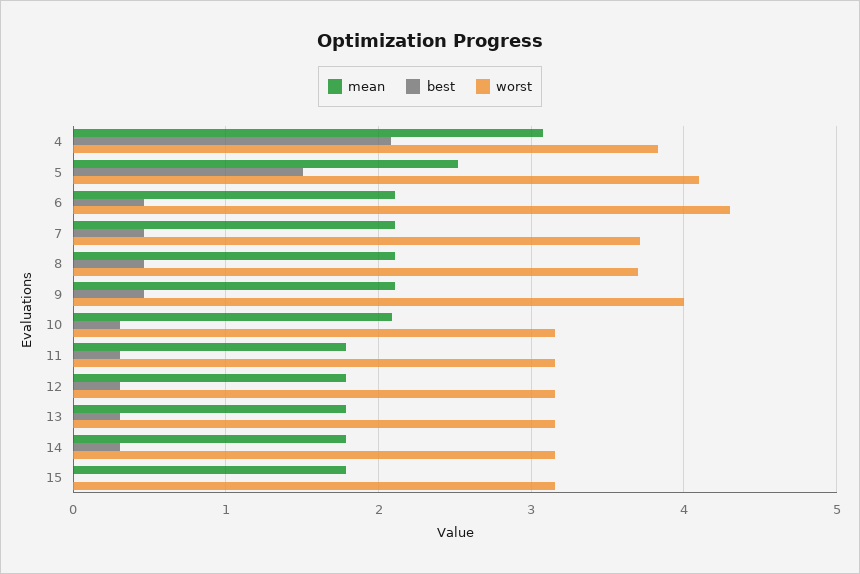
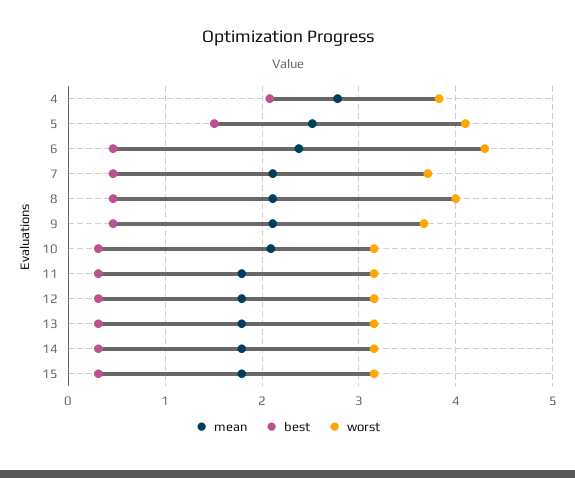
  {
    "mean": {
-     "4": 3.1,
+     "4": 2.8,
      "5": 2.5,
-     "6": 2.1,
+     "6": 2.4,
      "7": 2.1,
      "8": 2.1,
      "9": 2.1,
      "10": 2.1,
      "11": 1.8,
      "12": 1.8,
      "13": 1.8,
      "14": 1.8,
      "15": 1.8
    },
    "best": {
      "4": 2.1,
      "5": 1.5,
      "6": 0.5,
      "7": 0.5,
      "8": 0.5,
      "9": 0.5,
      "10": 0.3,
      "11": 0.3,
      "12": 0.3,
      "13": 0.3,
      "14": 0.3,
-     "15": 0
+     "15": 0.3
    },
    "worst": {
      "4": 3.8,
      "5": 4.1,
      "6": 4.3,
      "7": 3.7,
-     "8": 3.7,
+     "8": 4,
-     "9": 4,
+     "9": 3.7,
      "10": 3.2,
      "11": 3.2,
      "12": 3.2,
      "13": 3.2,
      "14": 3.2,
      "15": 3.2
    }
  }

